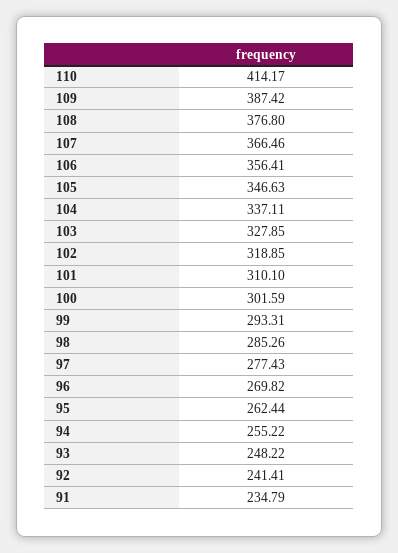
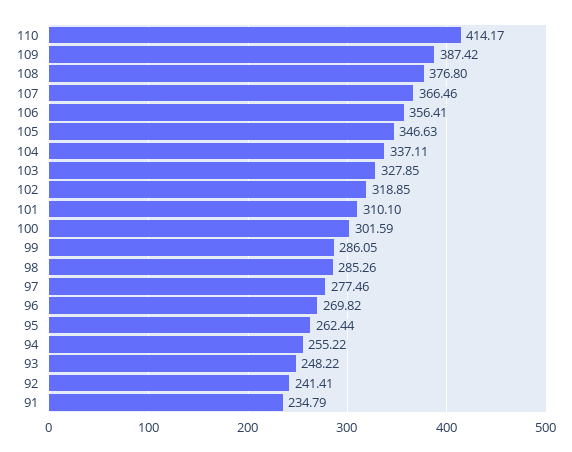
  {
    "110": 414.17,
    "109": 387.42,
    "108": 376.8,
    "107": 366.46,
    "106": 356.41,
    "105": 346.63,
    "104": 337.11,
    "103": 327.85,
    "102": 318.85,
    "101": 310.1,
    "100": 301.59,
-   "99": 293.31,
+   "99": 286.05,
    "98": 285.26,
-   "97": 277.43,
+   "97": 277.46,
    "96": 269.82,
    "95": 262.44,
    "94": 255.22,
    "93": 248.22,
    "92": 241.41,
    "91": 234.79
  }

